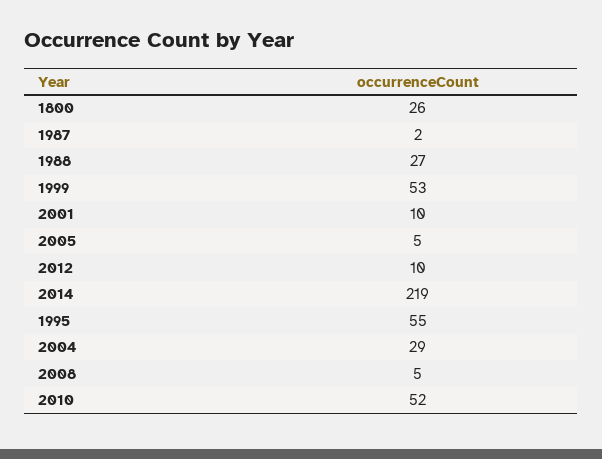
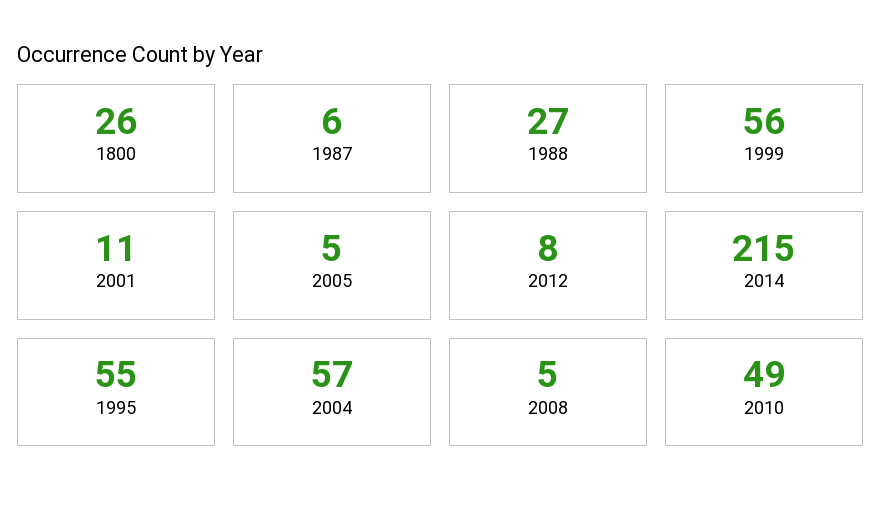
  {
    "1800": 26,
-   "1987": 2,
+   "1987": 6,
    "1988": 27,
-   "1999": 53,
+   "1999": 56,
-   "2001": 10,
+   "2001": 11,
    "2005": 5,
-   "2012": 10,
+   "2012": 8,
-   "2014": 219,
+   "2014": 215,
    "1995": 55,
-   "2004": 29,
+   "2004": 57,
    "2008": 5,
-   "2010": 52
+   "2010": 49
  }

